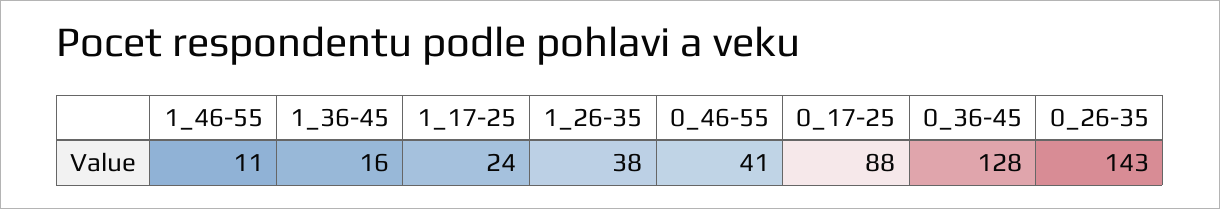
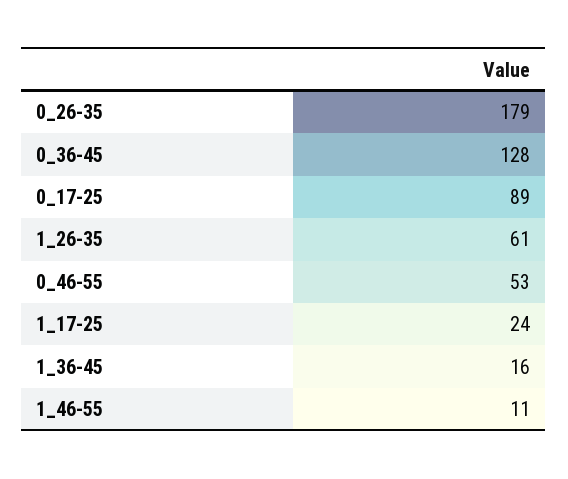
  {
    "1_46-55": 11,
    "1_36-45": 16,
    "1_17-25": 24,
-   "1_26-35": 38,
+   "1_26-35": 61,
-   "0_46-55": 41,
+   "0_46-55": 53,
-   "0_17-25": 88,
+   "0_17-25": 89,
    "0_36-45": 128,
-   "0_26-35": 143
+   "0_26-35": 179
  }

